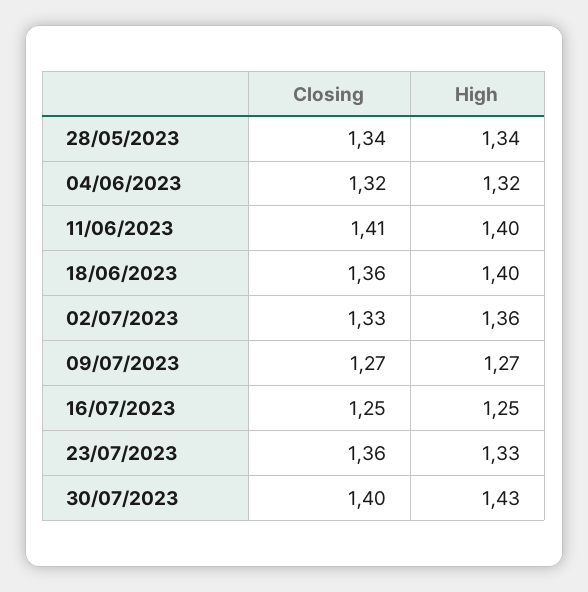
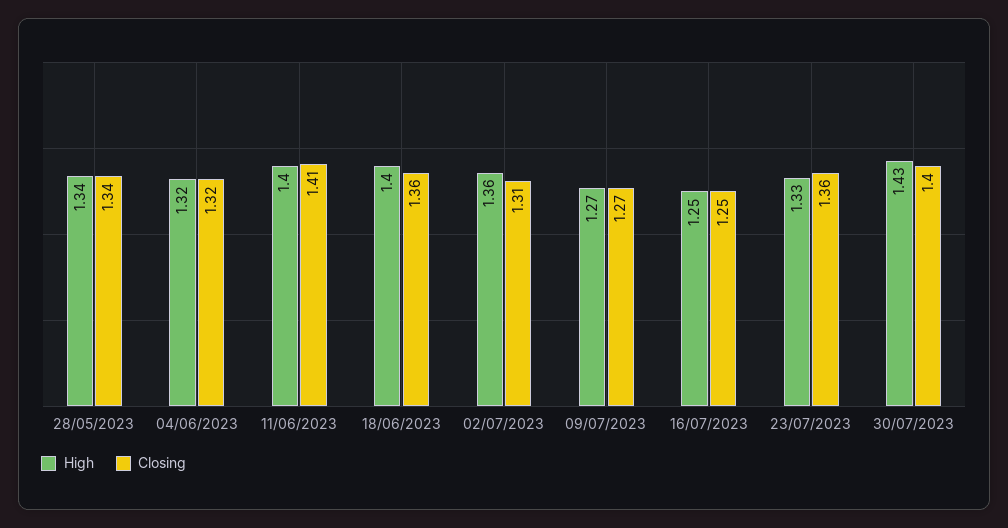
  {
    "Closing": {
      "28/05/2023": 1.34,
      "04/06/2023": 1.32,
      "11/06/2023": 1.41,
      "18/06/2023": 1.36,
-     "02/07/2023": 1.33,
+     "02/07/2023": 1.31,
      "09/07/2023": 1.27,
      "16/07/2023": 1.25,
      "23/07/2023": 1.36,
      "30/07/2023": 1.4
    },
    "High": {
      "28/05/2023": 1.34,
      "04/06/2023": 1.32,
      "11/06/2023": 1.4,
      "18/06/2023": 1.4,
      "02/07/2023": 1.36,
      "09/07/2023": 1.27,
      "16/07/2023": 1.25,
      "23/07/2023": 1.33,
      "30/07/2023": 1.43
    }
  }

